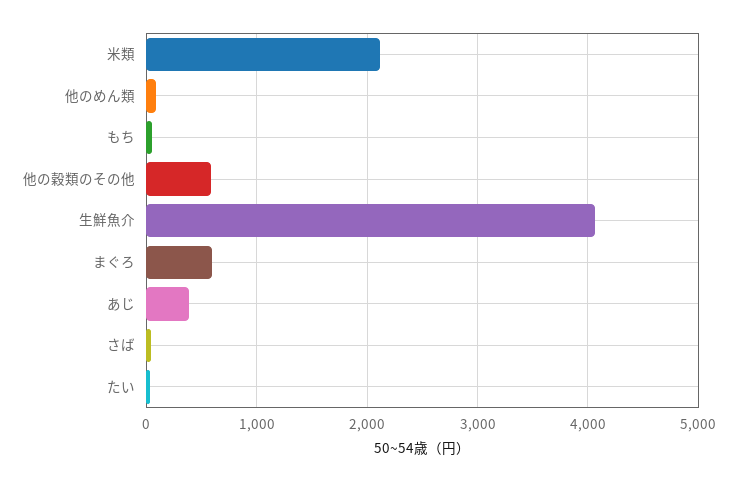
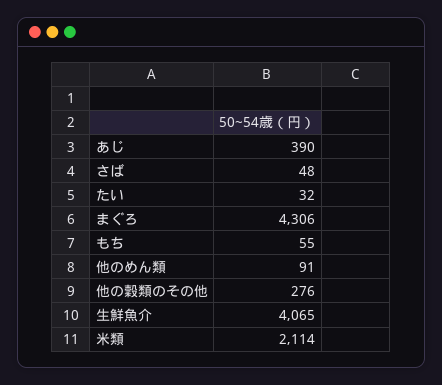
  {
    "米類": 2114,
    "他のめん類": 91,
    "もち": 55,
-   "他の穀類のその他": 600,
+   "他の穀類のその他": 276,
    "生鮮魚介": 4065,
-   "まぐろ": 600,
+   "まぐろ": 4306,
    "あじ": 390,
    "さば": 48,
    "たい": 32
  }

